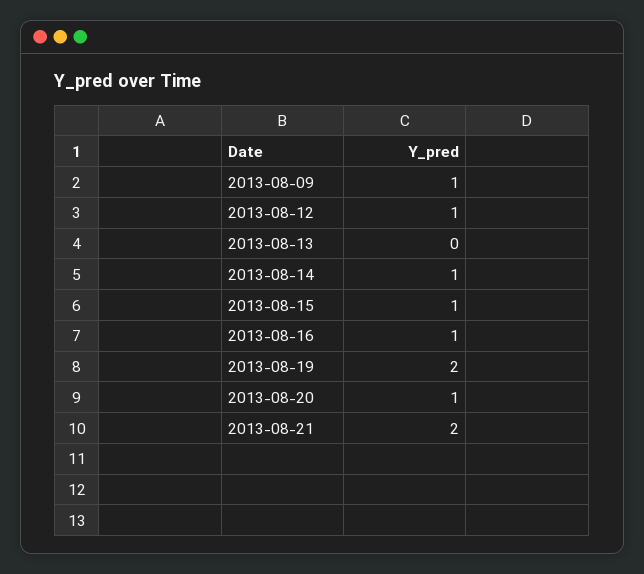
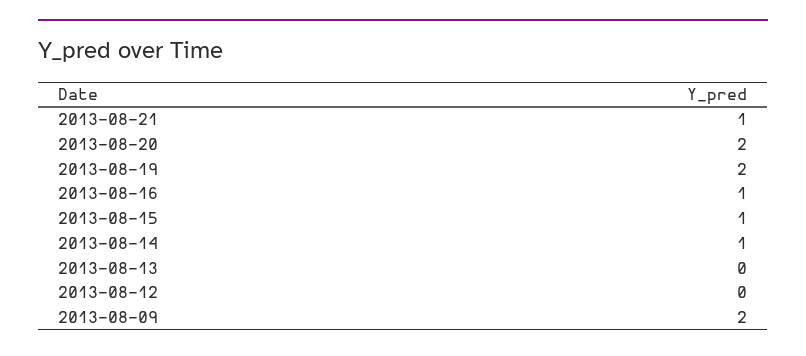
  {
-   "2013-08-09": 1,
+   "2013-08-09": 2,
-   "2013-08-12": 1,
+   "2013-08-12": 0,
    "2013-08-13": 0,
    "2013-08-14": 1,
    "2013-08-15": 1,
    "2013-08-16": 1,
    "2013-08-19": 2,
-   "2013-08-20": 1,
+   "2013-08-20": 2,
-   "2013-08-21": 2
+   "2013-08-21": 1
  }

